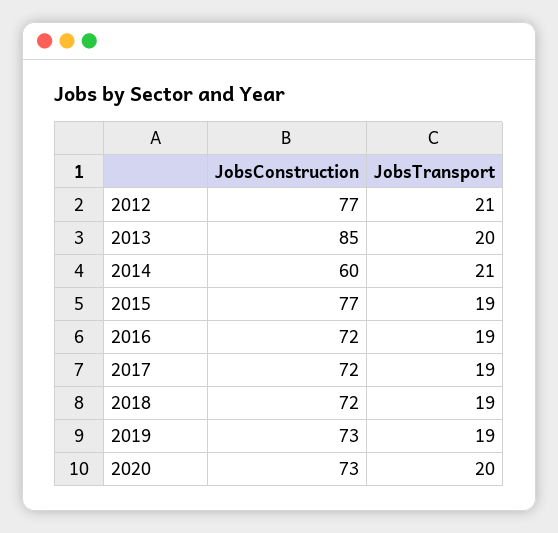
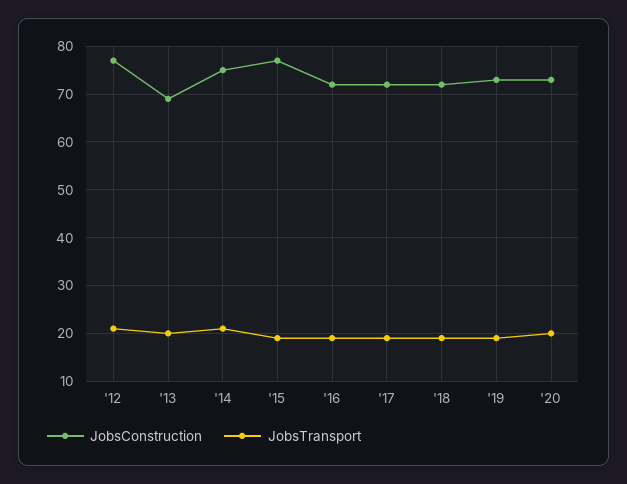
  {
    "JobsConstruction": {
      "2012": 77,
-     "2013": 85,
+     "2013": 70,
-     "2014": 60,
+     "2014": 75,
      "2015": 77,
      "2016": 72,
      "2017": 72,
      "2018": 72,
      "2019": 73,
      "2020": 73
    },
    "JobsTransport": {
      "2012": 21,
      "2013": 20,
      "2014": 21,
      "2015": 19,
      "2016": 19,
      "2017": 19,
      "2018": 19,
      "2019": 19,
      "2020": 20
    }
  }

